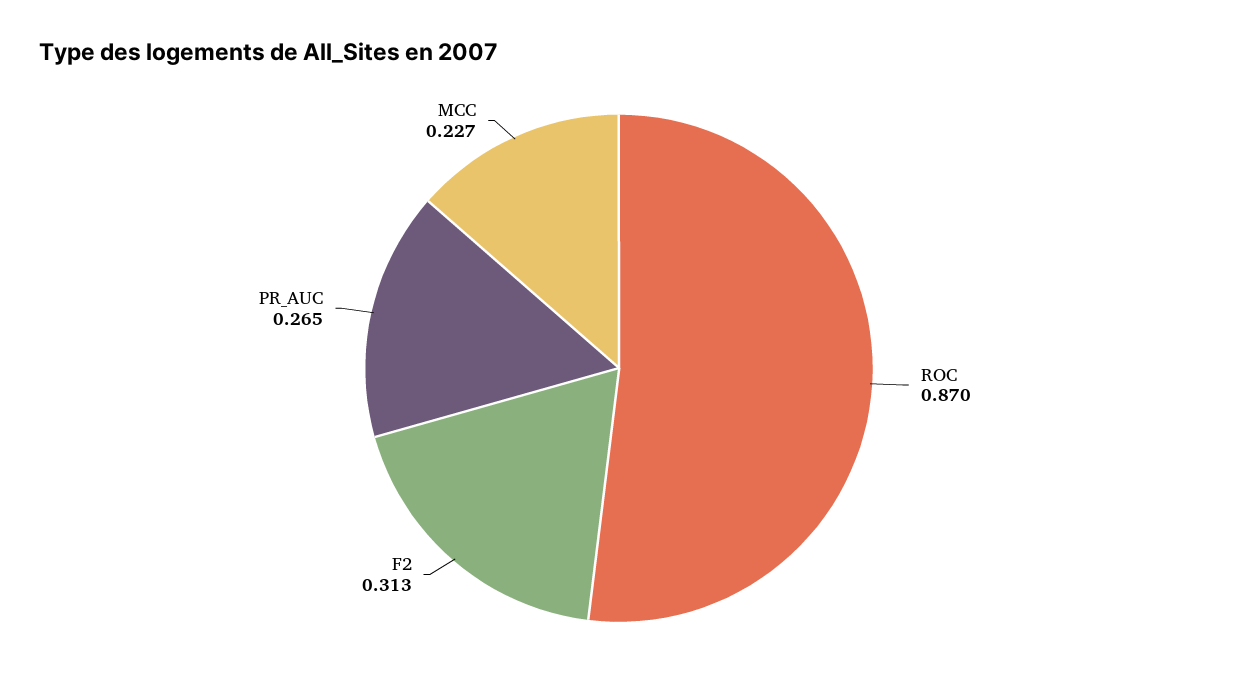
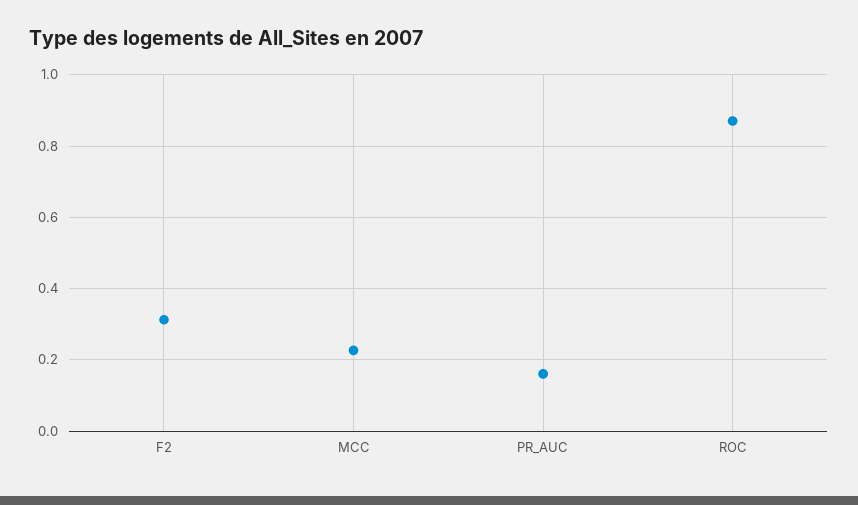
  {
    "ROC": 0.87,
    "F2": 0.313,
-   "PR_AUC": 0.265,
+   "PR_AUC": 0.16,
    "MCC": 0.227
  }

